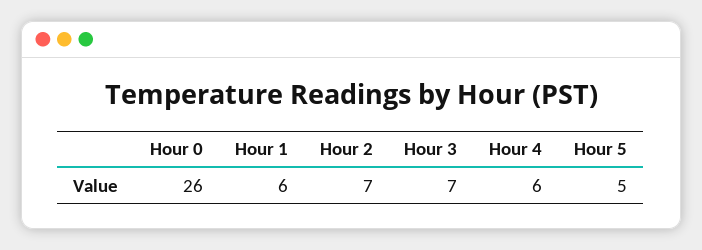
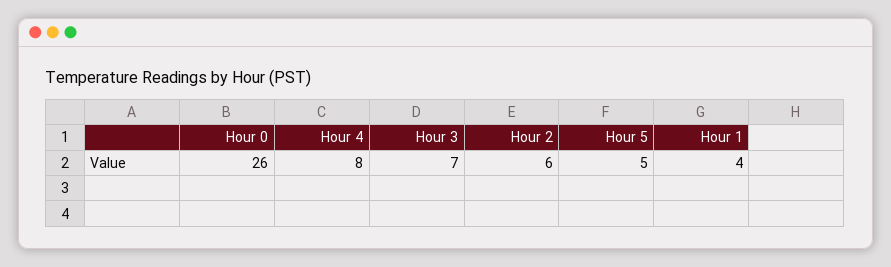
  {
    "Hour 0": 26,
-   "Hour 1": 6,
+   "Hour 1": 4,
-   "Hour 2": 7,
+   "Hour 2": 6,
    "Hour 3": 7,
-   "Hour 4": 6,
+   "Hour 4": 8,
    "Hour 5": 5
  }

